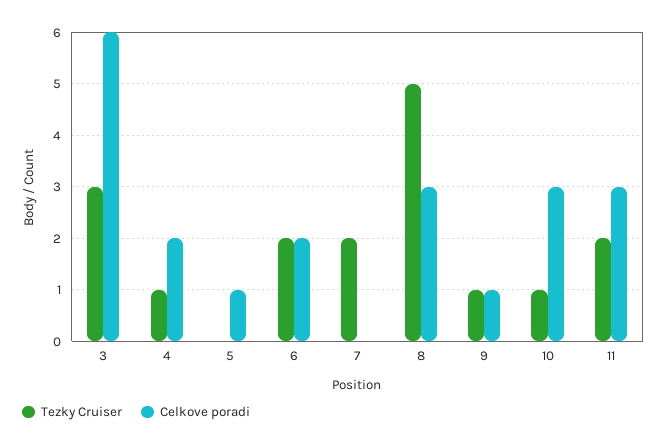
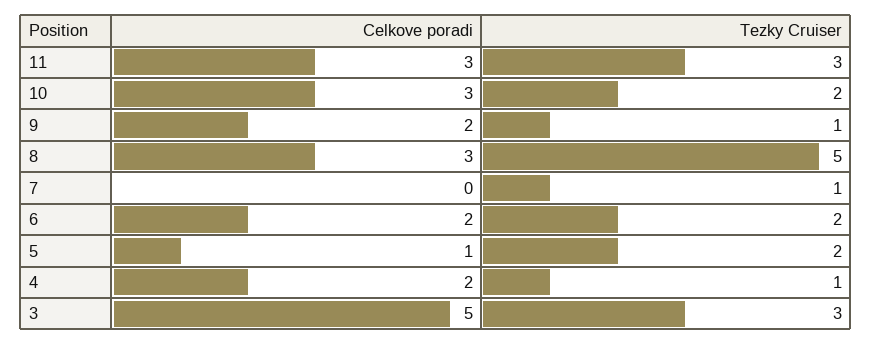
  {
    "Tezky Cruiser": {
      "3": 3,
      "4": 1,
-     "5": 0,
+     "5": 2,
      "6": 2,
-     "7": 2,
+     "7": 1,
      "8": 5,
      "9": 1,
-     "10": 1,
+     "10": 2,
-     "11": 2
+     "11": 3
    },
    "Celkove poradi": {
-     "3": 6,
+     "3": 5,
      "4": 2,
      "5": 1,
      "6": 2,
      "7": 0,
      "8": 3,
-     "9": 1,
+     "9": 2,
      "10": 3,
      "11": 3
    }
  }

